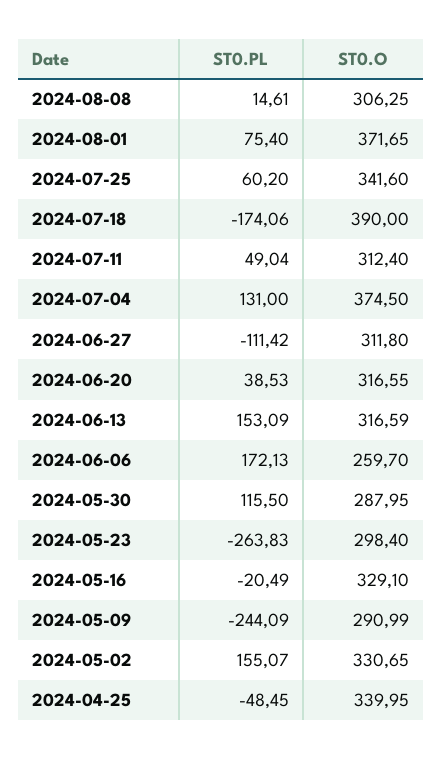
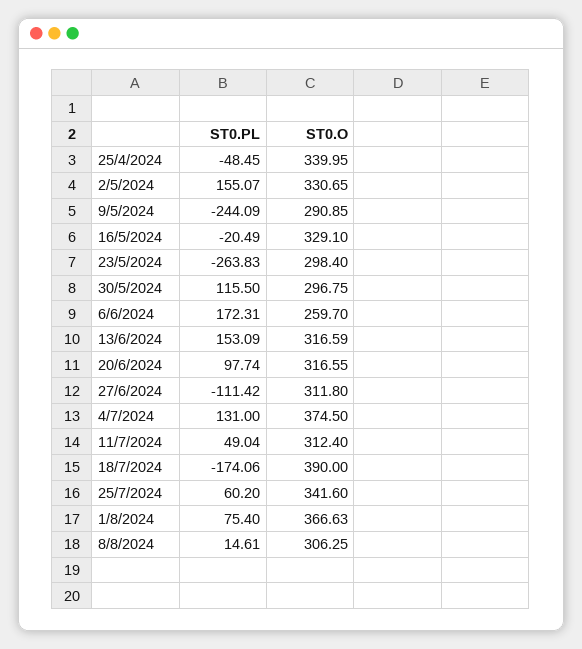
  {
    "ST0.PL": {
      "2024-08-08": 14.61,
      "2024-08-01": 75.4,
      "2024-07-25": 60.2,
      "2024-07-18": -174.06,
      "2024-07-11": 49.04,
      "2024-07-04": 131,
      "2024-06-27": -111.42,
-     "2024-06-20": 38.53,
+     "2024-06-20": 97.74,
      "2024-06-13": 153.09,
-     "2024-06-06": 172.13,
+     "2024-06-06": 172.31,
      "2024-05-30": 115.5,
      "2024-05-23": -263.83,
      "2024-05-16": -20.49,
      "2024-05-09": -244.09,
      "2024-05-02": 155.07,
      "2024-04-25": -48.45
    },
    "ST0.O": {
      "2024-08-08": 306.25,
-     "2024-08-01": 371.65,
+     "2024-08-01": 366.63,
      "2024-07-25": 341.6,
      "2024-07-18": 390,
      "2024-07-11": 312.4,
      "2024-07-04": 374.5,
      "2024-06-27": 311.8,
      "2024-06-20": 316.55,
      "2024-06-13": 316.59,
      "2024-06-06": 259.7,
-     "2024-05-30": 287.95,
+     "2024-05-30": 296.75,
      "2024-05-23": 298.4,
      "2024-05-16": 329.1,
-     "2024-05-09": 290.99,
+     "2024-05-09": 290.85,
      "2024-05-02": 330.65,
      "2024-04-25": 339.95
    }
  }

